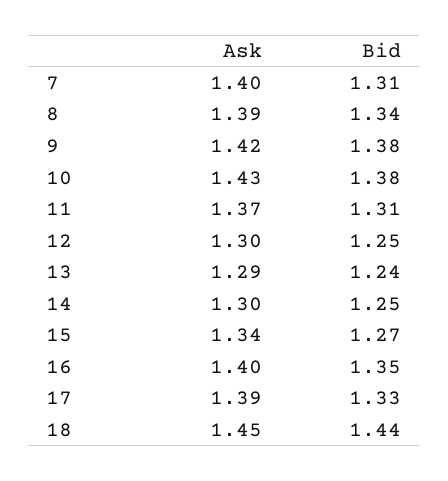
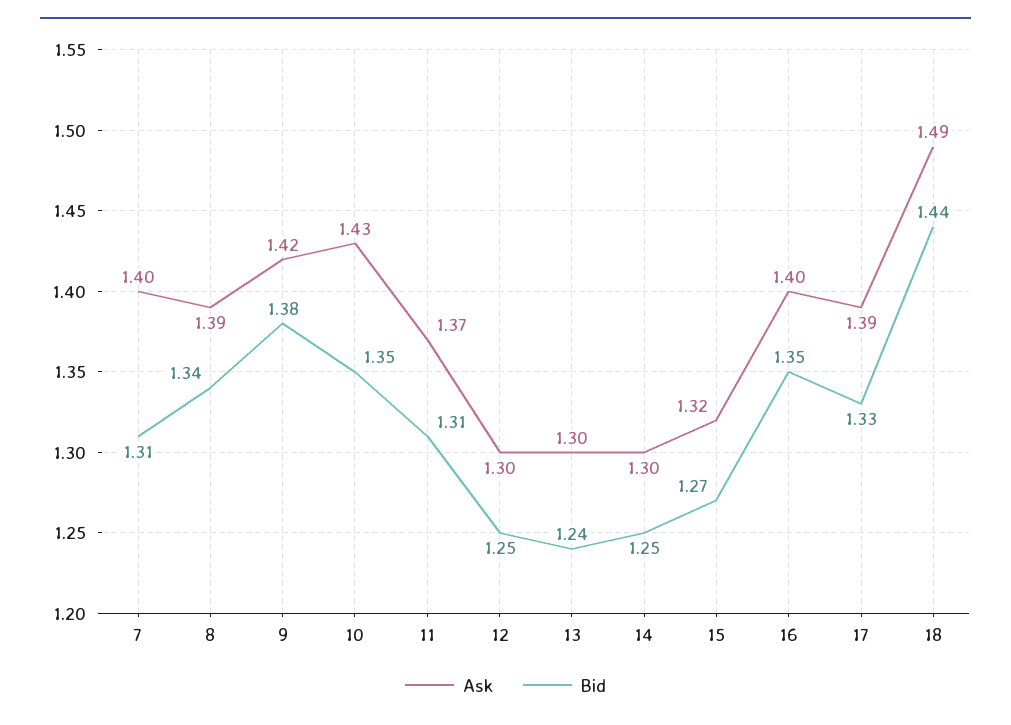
  {
    "Ask": {
      "7": 1.4,
      "8": 1.39,
      "9": 1.42,
      "10": 1.43,
      "11": 1.37,
      "12": 1.3,
-     "13": 1.29,
+     "13": 1.3,
      "14": 1.3,
-     "15": 1.34,
+     "15": 1.32,
      "16": 1.4,
      "17": 1.39,
-     "18": 1.45
+     "18": 1.49
    },
    "Bid": {
      "7": 1.31,
      "8": 1.34,
      "9": 1.38,
-     "10": 1.38,
+     "10": 1.35,
      "11": 1.31,
      "12": 1.25,
      "13": 1.24,
      "14": 1.25,
      "15": 1.27,
      "16": 1.35,
      "17": 1.33,
      "18": 1.44
    }
  }

